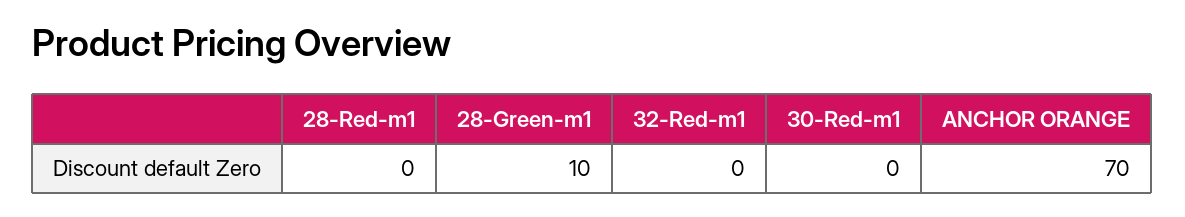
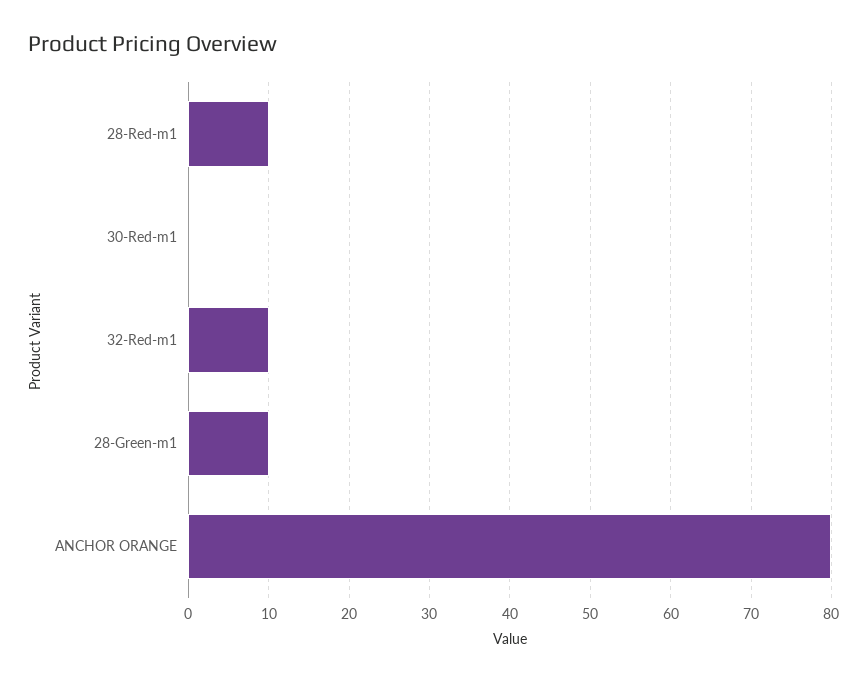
  {
-   "28-Red-m1": 0,
+   "28-Red-m1": 10,
    "28-Green-m1": 10,
-   "32-Red-m1": 0,
+   "32-Red-m1": 10,
    "30-Red-m1": 0,
-   "ANCHOR ORANGE": 70
+   "ANCHOR ORANGE": 80
  }

